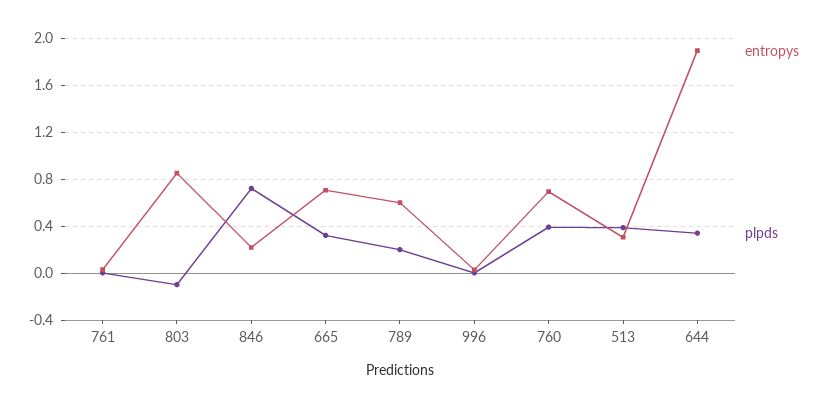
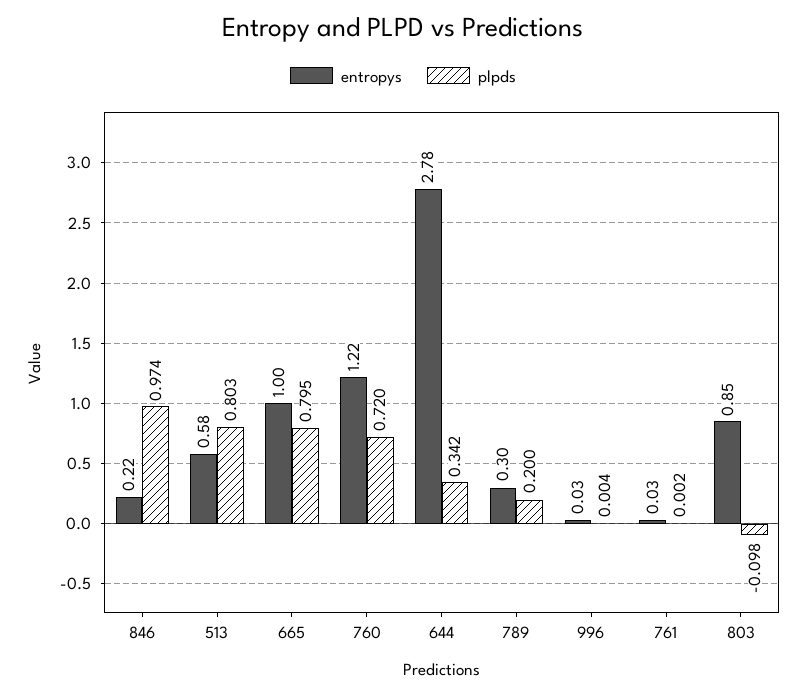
  {
    "entropys": {
      "761": 0.03,
      "803": 0.85,
      "846": 0.22,
-     "665": 0.7,
+     "665": 1,
-     "789": 0.6,
+     "789": 0.3,
      "996": 0.03,
-     "760": 0.7,
+     "760": 1.22,
-     "513": 0.3,
+     "513": 0.58,
-     "644": 1.9
+     "644": 2.78
    },
    "plpds": {
      "761": 0.002,
      "803": -0.098,
-     "846": 0.7,
+     "846": 0.974,
-     "665": 0.3,
+     "665": 0.795,
      "789": 0.2,
      "996": 0.004,
-     "760": 0.4,
+     "760": 0.72,
-     "513": 0.4,
+     "513": 0.803,
      "644": 0.342
    }
  }

